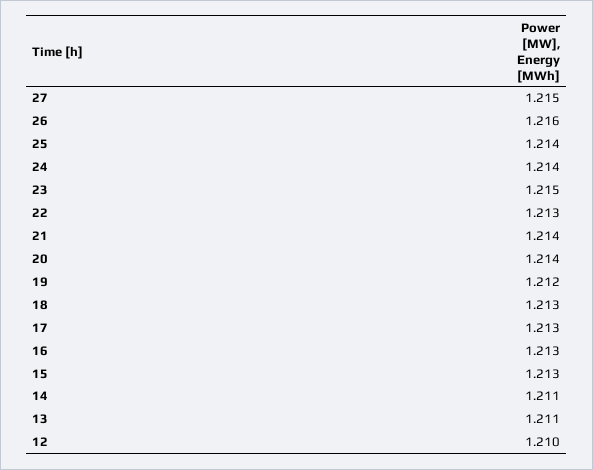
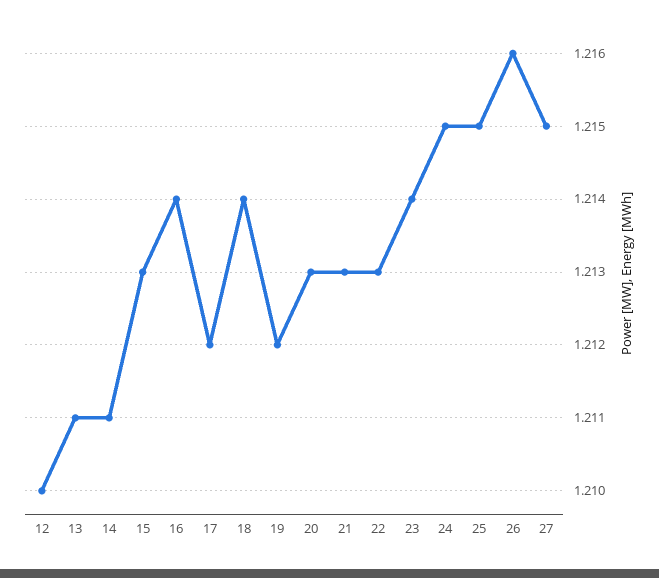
  {
    "27": 1.215,
    "26": 1.216,
-   "25": 1.214,
+   "25": 1.215,
-   "24": 1.214,
+   "24": 1.215,
-   "23": 1.215,
+   "23": 1.214,
    "22": 1.213,
-   "21": 1.214,
+   "21": 1.213,
-   "20": 1.214,
+   "20": 1.213,
    "19": 1.212,
-   "18": 1.213,
+   "18": 1.214,
-   "17": 1.213,
+   "17": 1.212,
-   "16": 1.213,
+   "16": 1.214,
    "15": 1.213,
    "14": 1.211,
    "13": 1.211,
    "12": 1.21
  }

